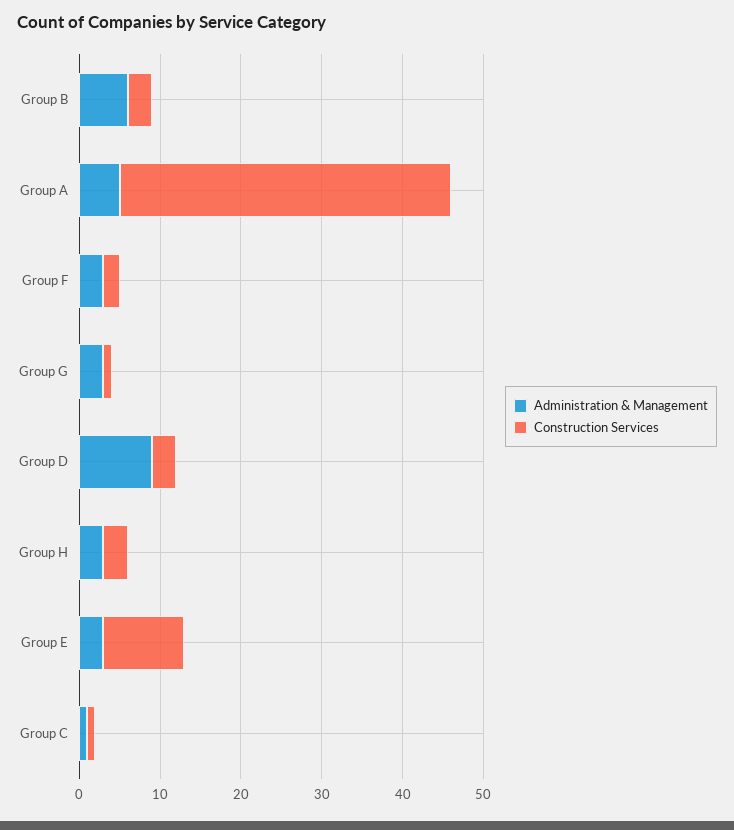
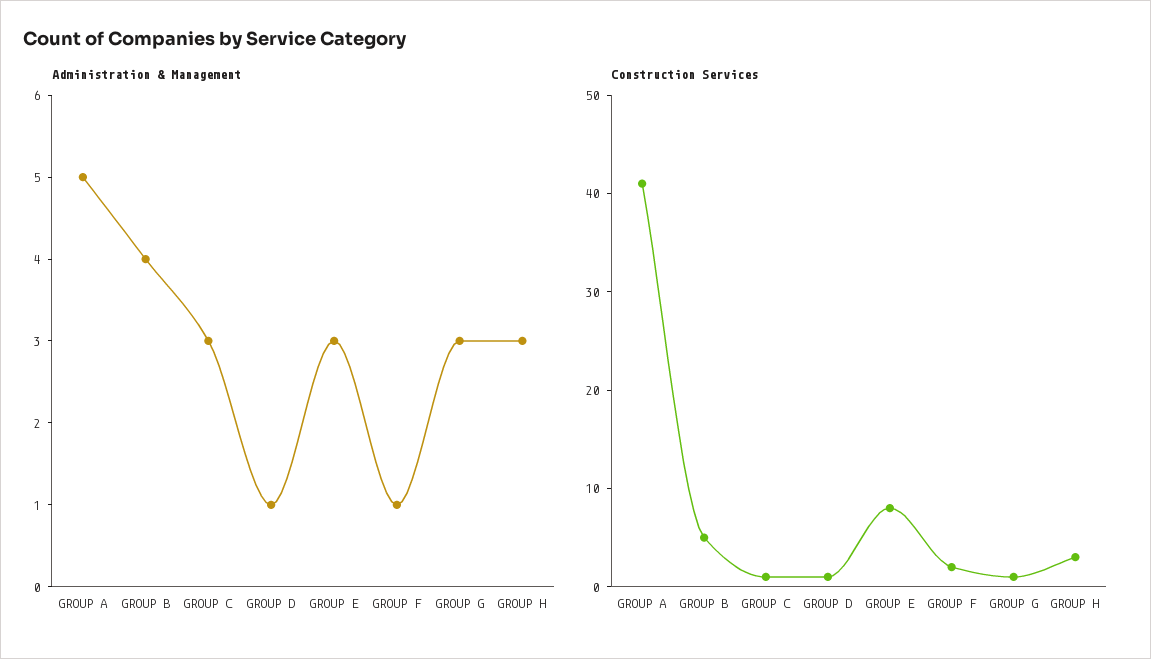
  {
    "Administration & Management": {
-     "Group B": 6,
+     "Group B": 4,
      "Group A": 5,
-     "Group F": 3,
+     "Group F": 1,
      "Group G": 3,
-     "Group D": 9,
+     "Group D": 1,
      "Group H": 3,
      "Group E": 3,
-     "Group C": 1
+     "Group C": 3
    },
    "Construction Services": {
-     "Group B": 3,
+     "Group B": 5,
      "Group A": 41,
      "Group F": 2,
      "Group G": 1,
-     "Group D": 3,
+     "Group D": 1,
      "Group H": 3,
-     "Group E": 10,
+     "Group E": 8,
      "Group C": 1
    }
  }

